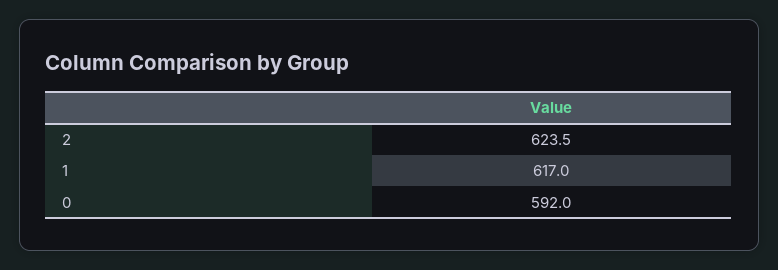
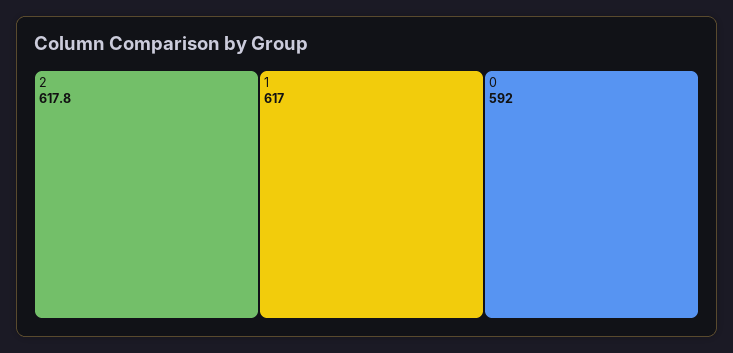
  {
-   "2": 623.5,
+   "2": 617.8,
    "1": 617,
    "0": 592
  }

